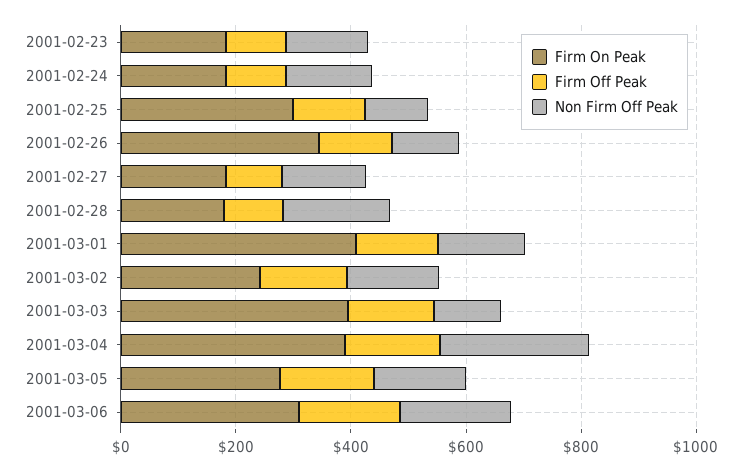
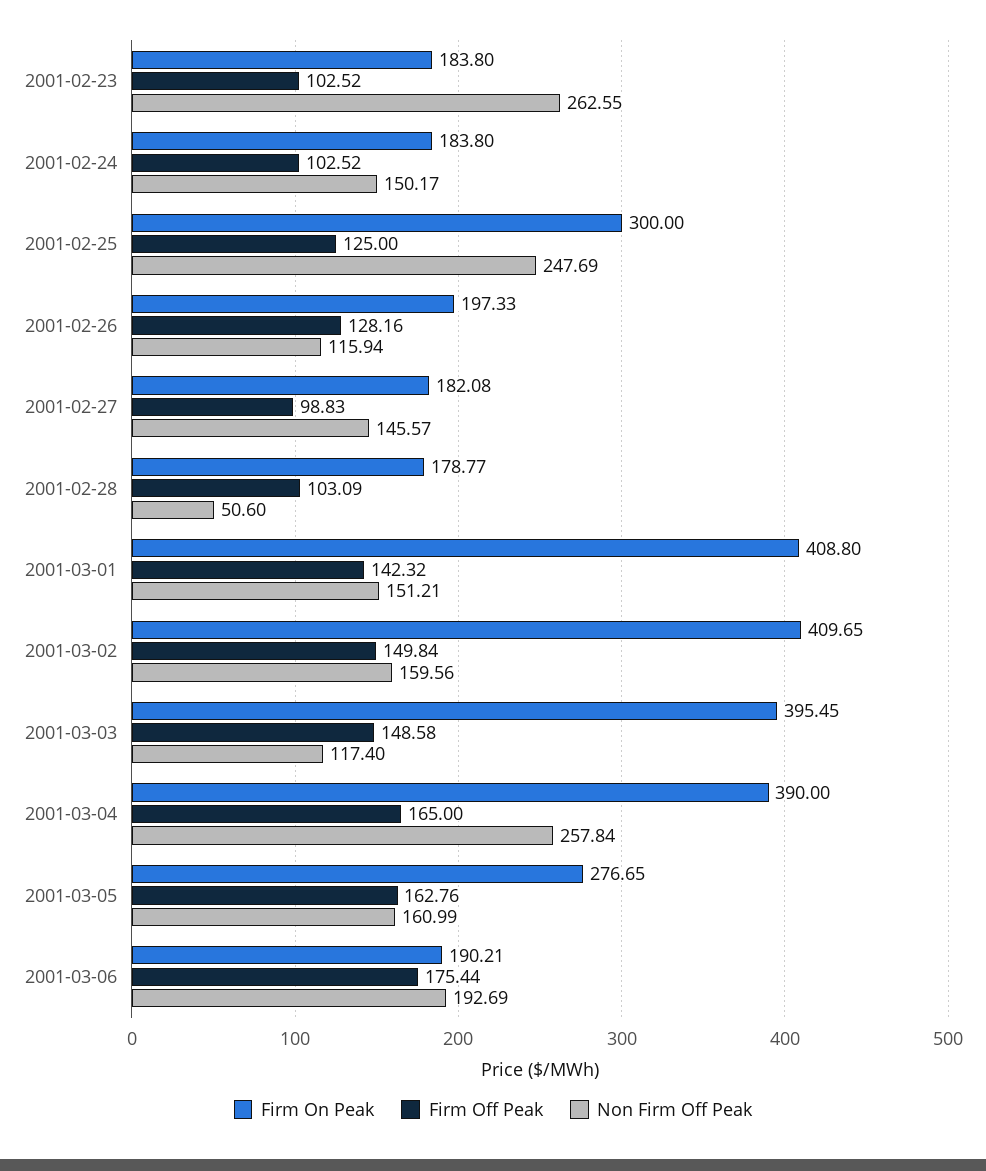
  {
    "Firm On Peak": {
      "2001-02-23": 183.8,
      "2001-02-24": 183.8,
      "2001-02-25": 300,
-     "2001-02-26": 350,
+     "2001-02-26": 197.33,
      "2001-02-27": 182.08,
      "2001-02-28": 178.77,
      "2001-03-01": 408.8,
-     "2001-03-02": 250,
+     "2001-03-02": 409.65,
      "2001-03-03": 395.45,
      "2001-03-04": 390,
      "2001-03-05": 276.65,
-     "2001-03-06": 300
+     "2001-03-06": 190.21
    },
    "Firm Off Peak": {
      "2001-02-23": 102.52,
      "2001-02-24": 102.52,
      "2001-02-25": 125,
      "2001-02-26": 128.16,
      "2001-02-27": 98.83,
      "2001-02-28": 103.09,
      "2001-03-01": 142.32,
      "2001-03-02": 149.84,
      "2001-03-03": 148.58,
      "2001-03-04": 165,
      "2001-03-05": 162.76,
      "2001-03-06": 175.44
    },
    "Non Firm Off Peak": {
-     "2001-02-23": 150,
+     "2001-02-23": 262.55,
      "2001-02-24": 150.17,
-     "2001-02-25": 100,
+     "2001-02-25": 247.69,
      "2001-02-26": 115.94,
      "2001-02-27": 145.57,
-     "2001-02-28": 200,
+     "2001-02-28": 50.6,
      "2001-03-01": 151.21,
      "2001-03-02": 159.56,
      "2001-03-03": 117.4,
      "2001-03-04": 257.84,
      "2001-03-05": 160.99,
      "2001-03-06": 192.69
    }
  }

